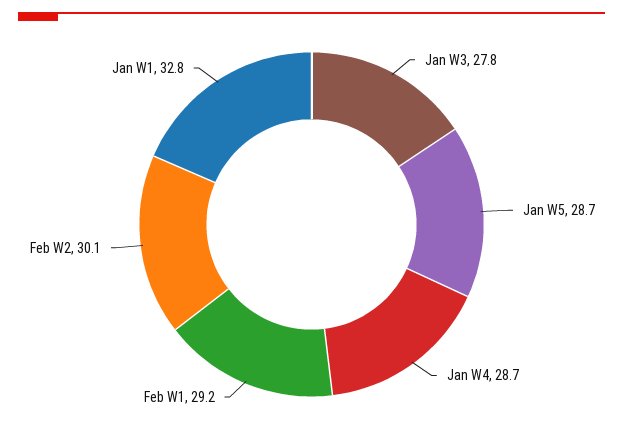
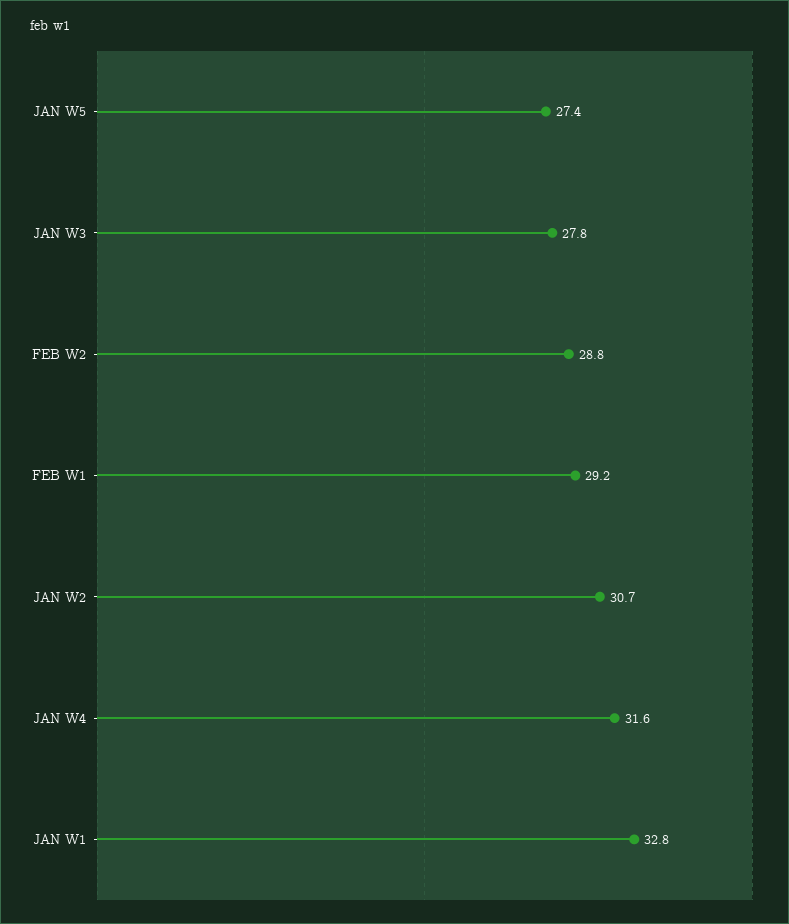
  {
    "Jan W3": 27.8,
-   "Jan W5": 28.7,
+   "Jan W5": 27.4,
-   "Jan W4": 28.7,
+   "Jan W4": 31.6,
    "Feb W1": 29.2,
-   "Feb W2": 30.1,
+   "Feb W2": 28.8,
-   "Jan W1": 32.8
+   "Jan W1": 32.8,
+   "JAN W2": 30.7
  }

